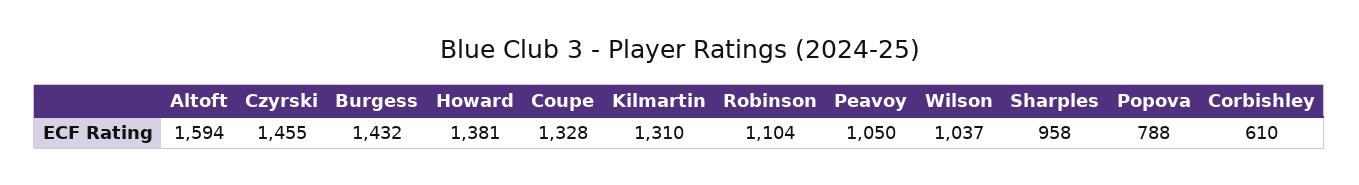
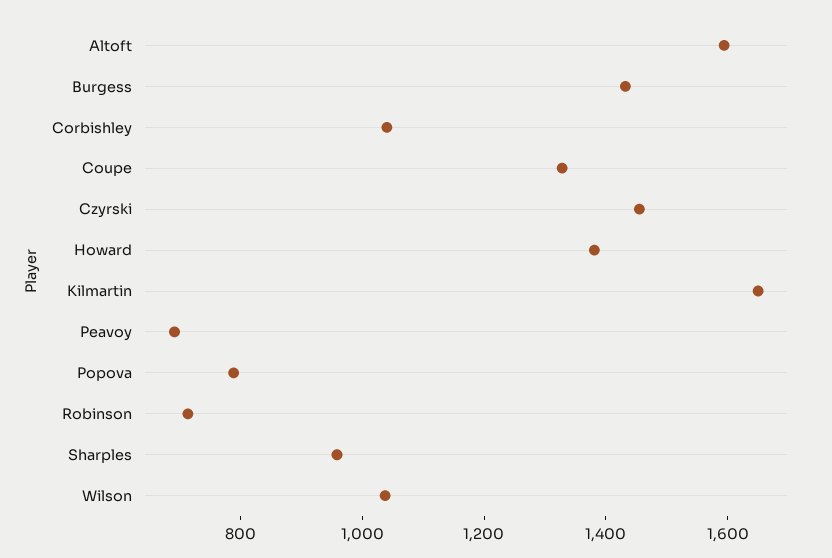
  {
    "Altoft": 1594,
    "Czyrski": 1455,
    "Burgess": 1432,
    "Howard": 1381,
    "Coupe": 1328,
-   "Kilmartin": 1310,
+   "Kilmartin": 1650,
-   "Robinson": 1104,
+   "Robinson": 700,
-   "Peavoy": 1050,
+   "Peavoy": 700,
    "Wilson": 1037,
    "Sharples": 958,
    "Popova": 788,
-   "Corbishley": 610
+   "Corbishley": 1050
  }

